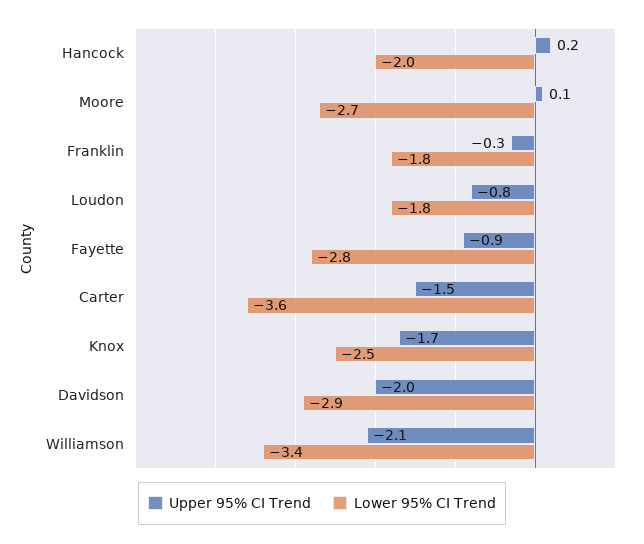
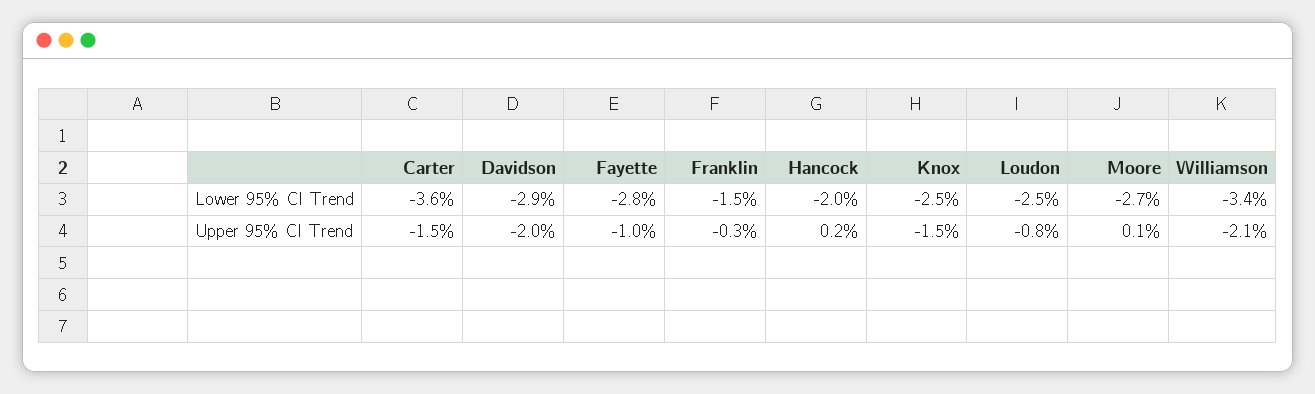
  {
    "Upper 95% CI Trend": {
      "Hancock": 0.2,
      "Moore": 0.1,
      "Franklin": -0.3,
      "Loudon": -0.8,
-     "Fayette": -0.9,
+     "Fayette": -1,
      "Carter": -1.5,
-     "Knox": -1.7,
+     "Knox": -1.5,
      "Davidson": -2,
      "Williamson": -2.1
    },
    "Lower 95% CI Trend": {
      "Hancock": -2,
      "Moore": -2.7,
-     "Franklin": -1.8,
+     "Franklin": -1.5,
-     "Loudon": -1.8,
+     "Loudon": -2.5,
      "Fayette": -2.8,
      "Carter": -3.6,
      "Knox": -2.5,
      "Davidson": -2.9,
      "Williamson": -3.4
    }
  }

